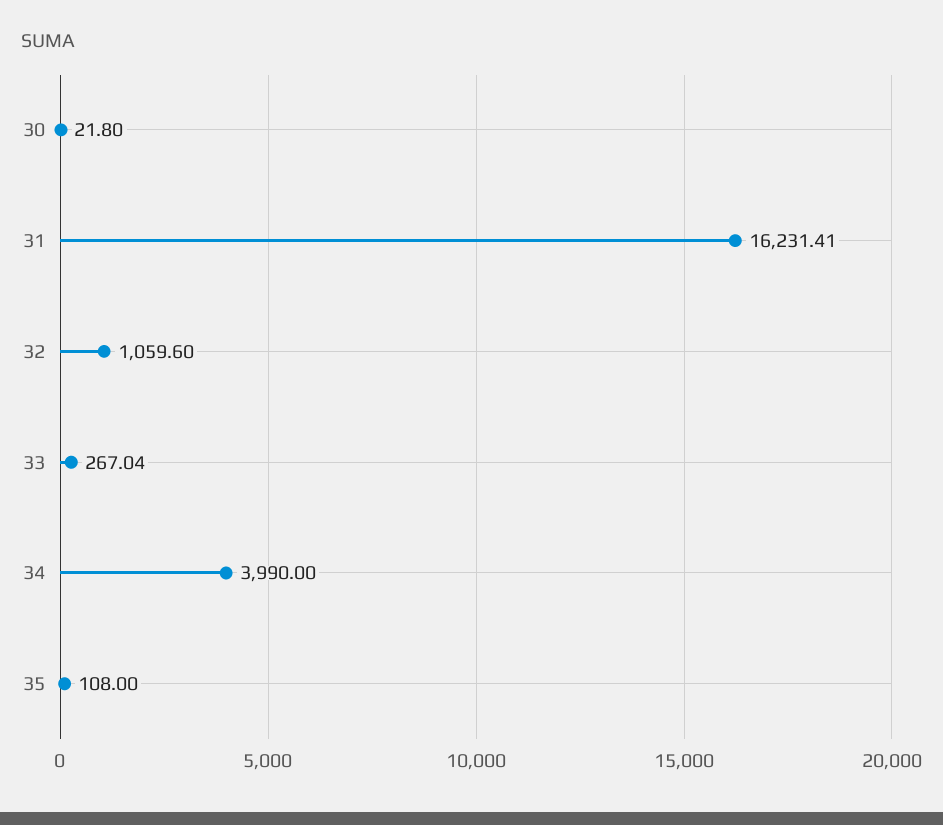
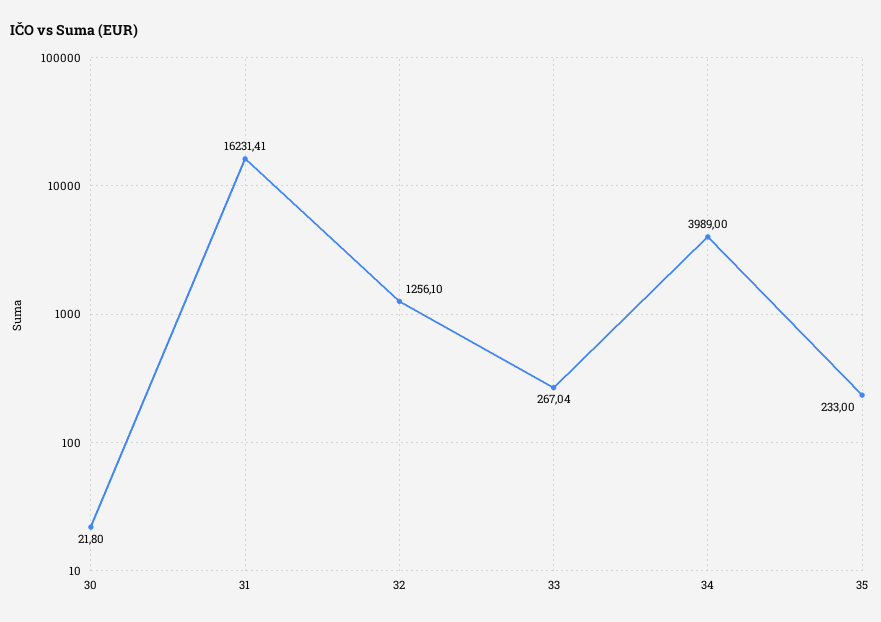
  {
    "30": 21.8,
    "31": 16231.41,
-   "32": 1059.6,
+   "32": 1256.1,
    "33": 267.04,
-   "34": 3990,
+   "34": 3989,
-   "35": 108
+   "35": 233
  }

